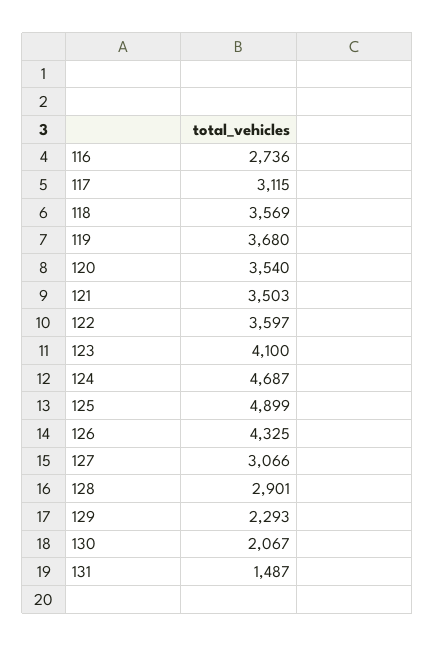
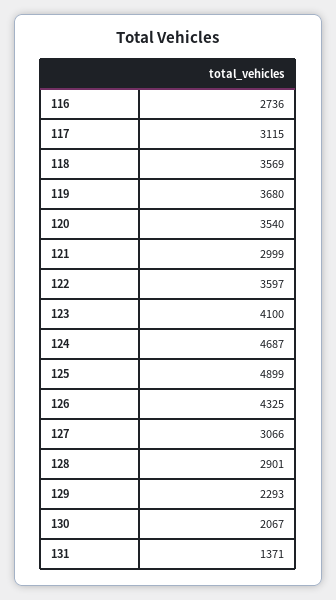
  {
    "116": 2736,
    "117": 3115,
    "118": 3569,
    "119": 3680,
    "120": 3540,
-   "121": 3503,
+   "121": 2999,
    "122": 3597,
    "123": 4100,
    "124": 4687,
    "125": 4899,
    "126": 4325,
    "127": 3066,
    "128": 2901,
    "129": 2293,
    "130": 2067,
-   "131": 1487
+   "131": 1371
  }

